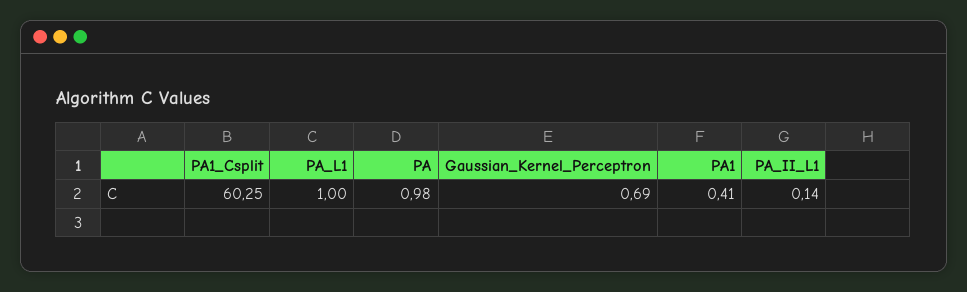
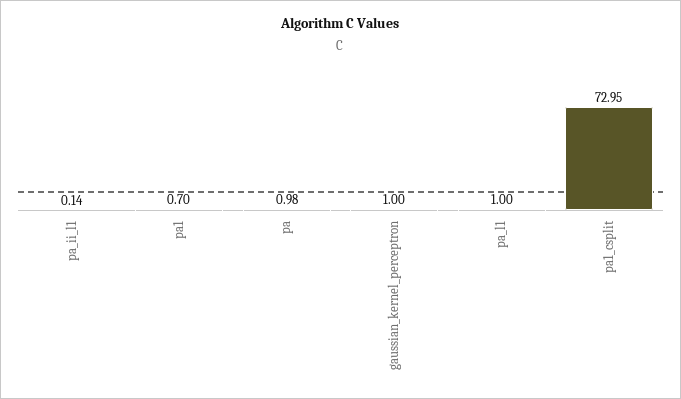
  {
-   "PA1_Csplit": 60.25,
+   "PA1_Csplit": 72.95,
    "PA_L1": 1,
    "PA": 0.98,
-   "Gaussian_Kernel_Perceptron": 0.69,
+   "Gaussian_Kernel_Perceptron": 1,
-   "PA1": 0.41,
+   "PA1": 0.7,
    "PA_II_L1": 0.14
  }

